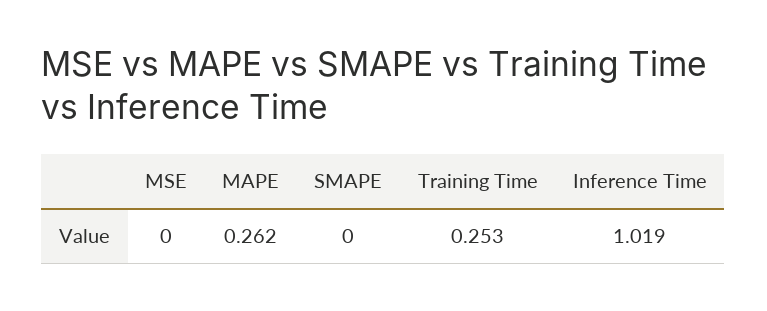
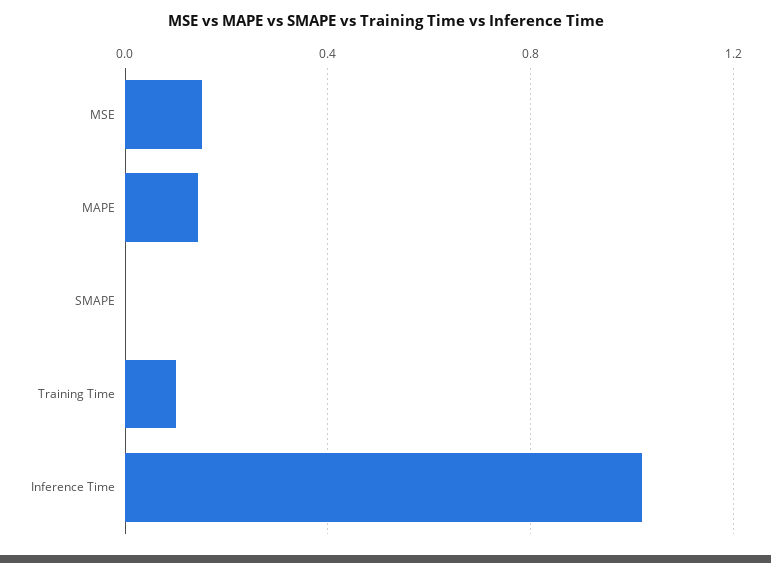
  {
-   "MSE": 0,
+   "MSE": 0.15,
-   "MAPE": 0.262,
+   "MAPE": 0.15,
    "SMAPE": 0,
-   "Training Time": 0.253,
+   "Training Time": 0.1,
    "Inference Time": 1.019
  }

